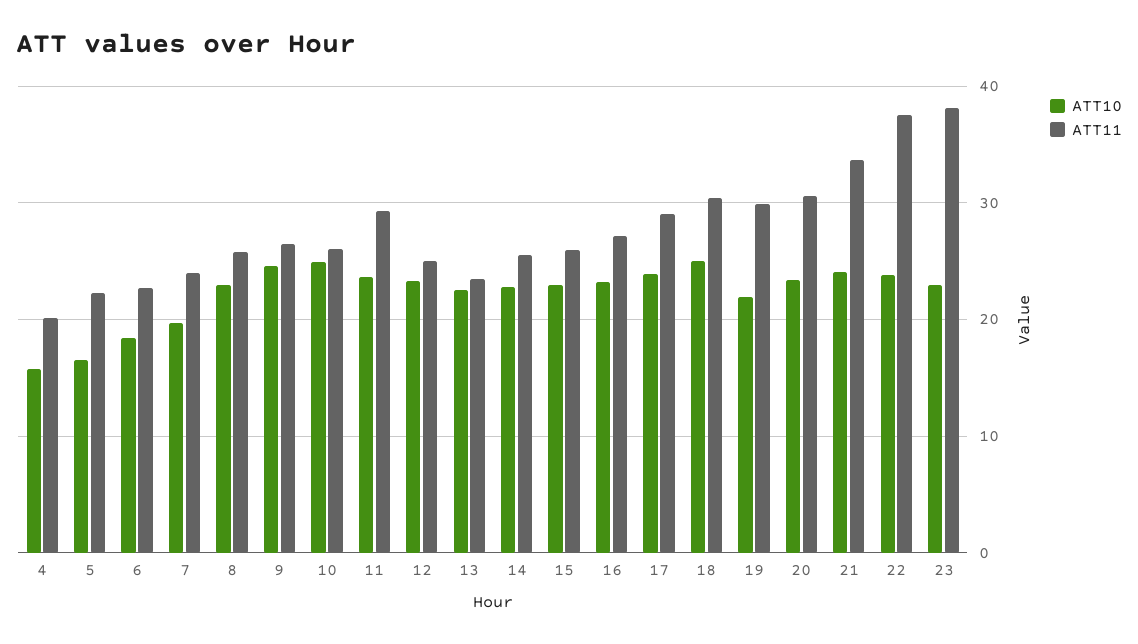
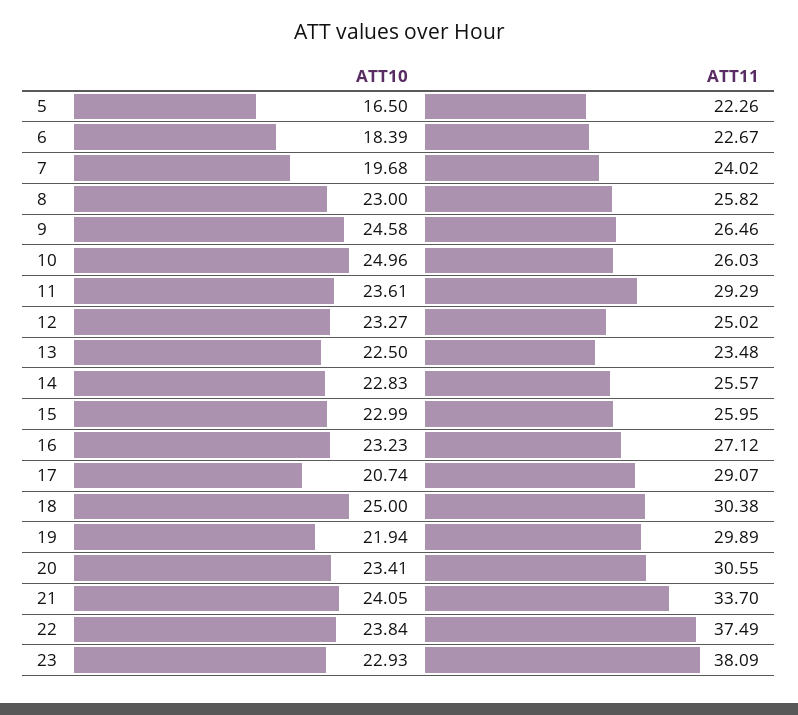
  {
    "ATT10": {
-     "4": 16,
      "5": 16.5,
      "6": 18.39,
      "7": 19.68,
      "8": 23,
      "9": 24.58,
      "10": 24.96,
      "11": 23.61,
      "12": 23.27,
      "13": 22.5,
      "14": 22.83,
      "15": 22.99,
      "16": 23.23,
-     "17": 24,
+     "17": 20.74,
      "18": 25,
      "19": 21.94,
      "20": 23.41,
      "21": 24.05,
      "22": 23.84,
      "23": 22.93
    },
    "ATT11": {
-     "4": 20,
      "5": 22.26,
      "6": 22.67,
      "7": 24.02,
      "8": 25.82,
      "9": 26.46,
      "10": 26.03,
      "11": 29.29,
      "12": 25.02,
      "13": 23.48,
      "14": 25.57,
      "15": 25.95,
      "16": 27.12,
      "17": 29.07,
      "18": 30.38,
      "19": 29.89,
      "20": 30.55,
      "21": 33.7,
      "22": 37.49,
      "23": 38.09
    }
  }

